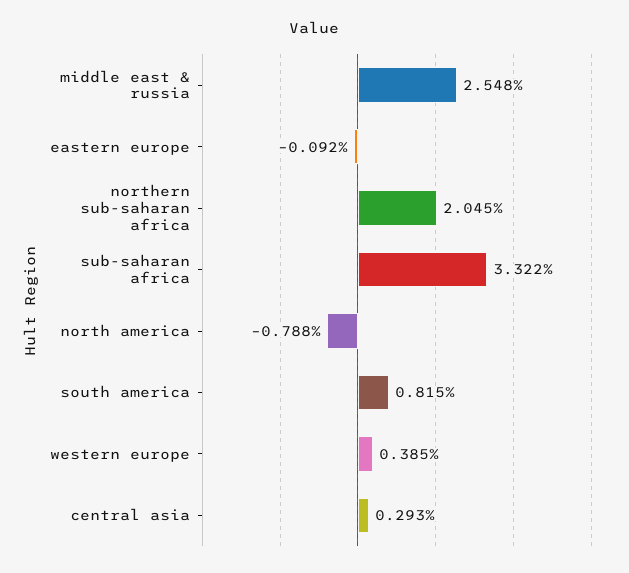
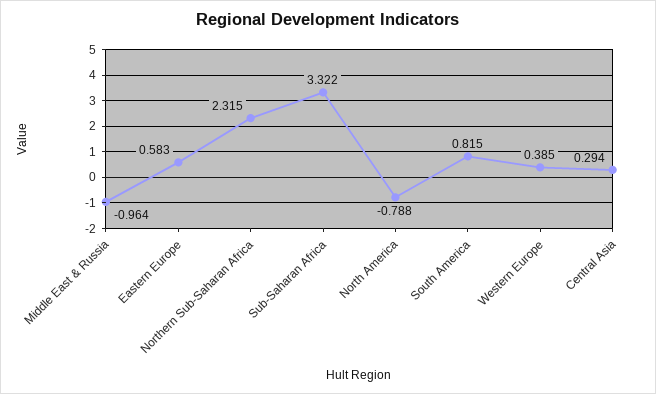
  {
-   "middle east & russia": 2.548,
+   "middle east & russia": -0.964,
-   "eastern europe": -0.092,
+   "eastern europe": 0.583,
-   "northern sub-saharan africa": 2.045,
+   "northern sub-saharan africa": 2.315,
    "sub-saharan africa": 3.322,
    "north america": -0.788,
    "south america": 0.815,
    "western europe": 0.385,
-   "central asia": 0.293
+   "central asia": 0.294
  }

